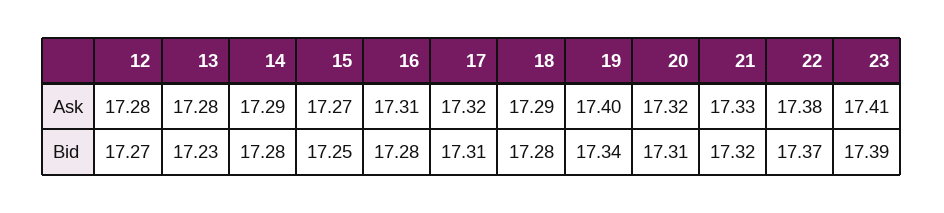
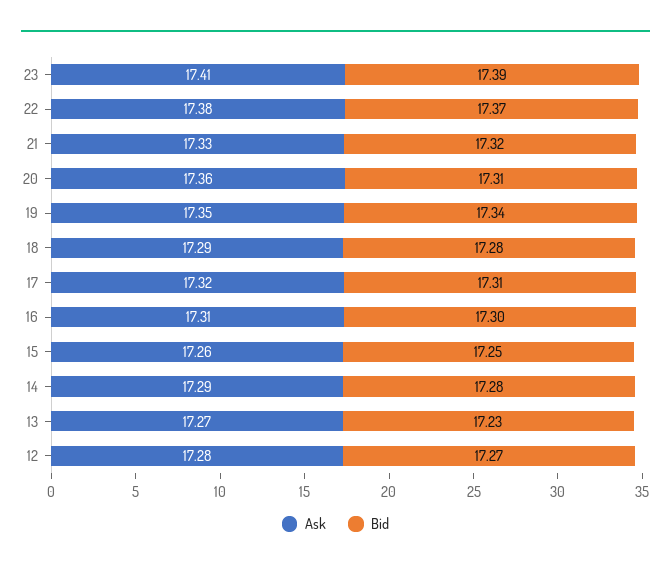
  {
    "Ask": {
      "12": 17.28,
-     "13": 17.28,
+     "13": 17.27,
      "14": 17.29,
-     "15": 17.27,
+     "15": 17.26,
      "16": 17.31,
      "17": 17.32,
      "18": 17.29,
-     "19": 17.4,
+     "19": 17.35,
-     "20": 17.32,
+     "20": 17.36,
      "21": 17.33,
      "22": 17.38,
      "23": 17.41
    },
    "Bid": {
      "12": 17.27,
      "13": 17.23,
      "14": 17.28,
      "15": 17.25,
-     "16": 17.28,
+     "16": 17.3,
      "17": 17.31,
      "18": 17.28,
      "19": 17.34,
      "20": 17.31,
      "21": 17.32,
      "22": 17.37,
      "23": 17.39
    }
  }

